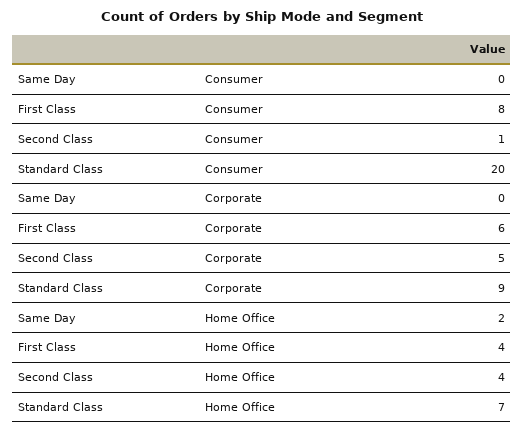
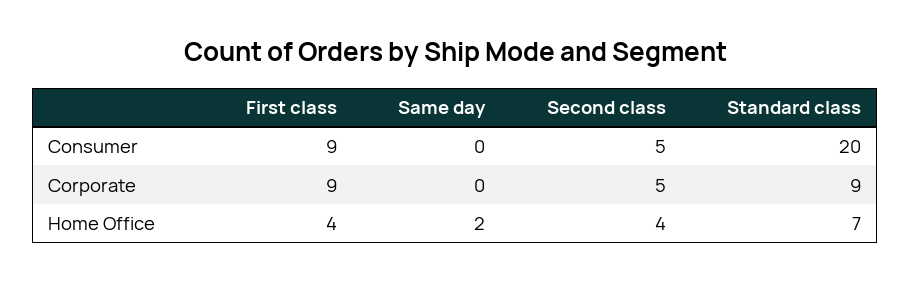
  {
    "Same Day": {
      "Consumer": 0,
      "Corporate": 0,
      "Home Office": 2
    },
    "First Class": {
-     "Consumer": 8,
+     "Consumer": 9,
-     "Corporate": 6,
+     "Corporate": 9,
      "Home Office": 4
    },
    "Second Class": {
-     "Consumer": 1,
+     "Consumer": 5,
      "Corporate": 5,
      "Home Office": 4
    },
    "Standard Class": {
      "Consumer": 20,
      "Corporate": 9,
      "Home Office": 7
    }
  }

